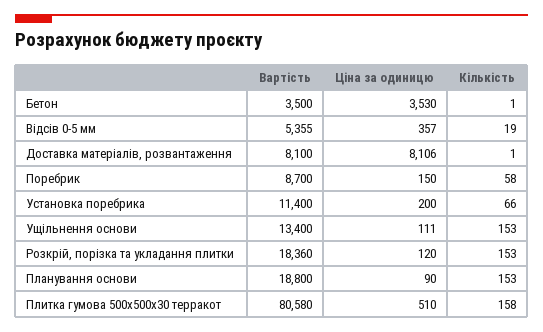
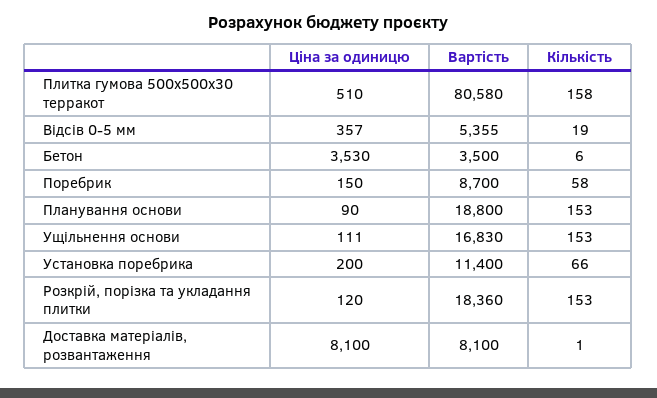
  {
    "Вартість": {
      "Бетон": 3500,
      "Відсів 0-5 мм": 5355,
      "Доставка матеріалів, розвантаження": 8100,
      "Поребрик": 8700,
      "Установка поребрика": 11400,
-     "Ущільнення основи": 13400,
+     "Ущільнення основи": 16830,
      "Розкрій, порізка та укладання плитки": 18360,
      "Планування основи": 18800,
      "Плитка гумова 500х500х30 терракот": 80580
    },
    "Ціна за одиницю": {
      "Бетон": 3530,
      "Відсів 0-5 мм": 357,
-     "Доставка матеріалів, розвантаження": 8106,
+     "Доставка матеріалів, розвантаження": 8100,
      "Поребрик": 150,
      "Установка поребрика": 200,
      "Ущільнення основи": 111,
      "Розкрій, порізка та укладання плитки": 120,
      "Планування основи": 90,
      "Плитка гумова 500х500х30 терракот": 510
    },
    "Кількість": {
-     "Бетон": 1,
+     "Бетон": 6,
      "Відсів 0-5 мм": 19,
      "Доставка матеріалів, розвантаження": 1,
      "Поребрик": 58,
      "Установка поребрика": 66,
      "Ущільнення основи": 153,
      "Розкрій, порізка та укладання плитки": 153,
      "Планування основи": 153,
      "Плитка гумова 500х500х30 терракот": 158
    }
  }

